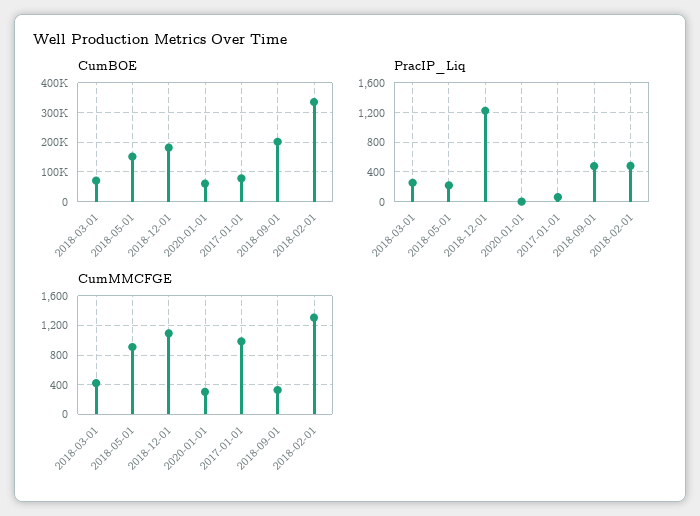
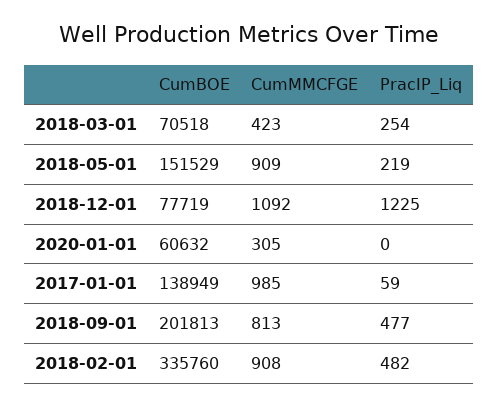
  {
    "CumBOE": {
      "2018-03-01": 70518,
      "2018-05-01": 151529,
-     "2018-12-01": 175000,
+     "2018-12-01": 77719,
      "2020-01-01": 60632,
-     "2017-01-01": 75000,
+     "2017-01-01": 138949,
      "2018-09-01": 201813,
      "2018-02-01": 335760
    },
    "PracIP_Liq": {
      "2018-03-01": 254,
      "2018-05-01": 219,
      "2018-12-01": 1225,
      "2020-01-01": 0,
      "2017-01-01": 59,
      "2018-09-01": 477,
      "2018-02-01": 482
    },
    "CumMMCFGE": {
      "2018-03-01": 423,
      "2018-05-01": 909,
      "2018-12-01": 1092,
      "2020-01-01": 305,
      "2017-01-01": 985,
-     "2018-09-01": 300,
+     "2018-09-01": 813,
-     "2018-02-01": 1300
+     "2018-02-01": 908
    }
  }

